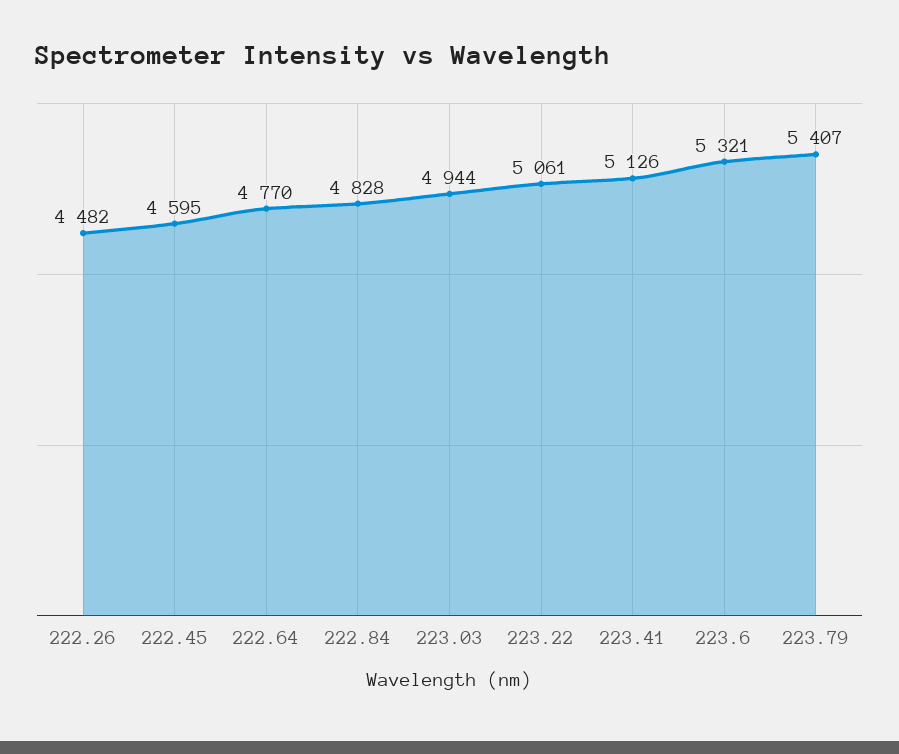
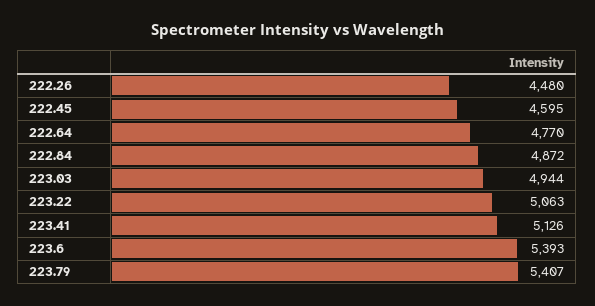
  {
-   "222.26": 4482,
+   "222.26": 4480,
    "222.45": 4595,
    "222.64": 4770,
-   "222.84": 4828,
+   "222.84": 4872,
    "223.03": 4944,
-   "223.22": 5061,
+   "223.22": 5063,
    "223.41": 5126,
-   "223.6": 5321,
+   "223.6": 5393,
    "223.79": 5407
  }

